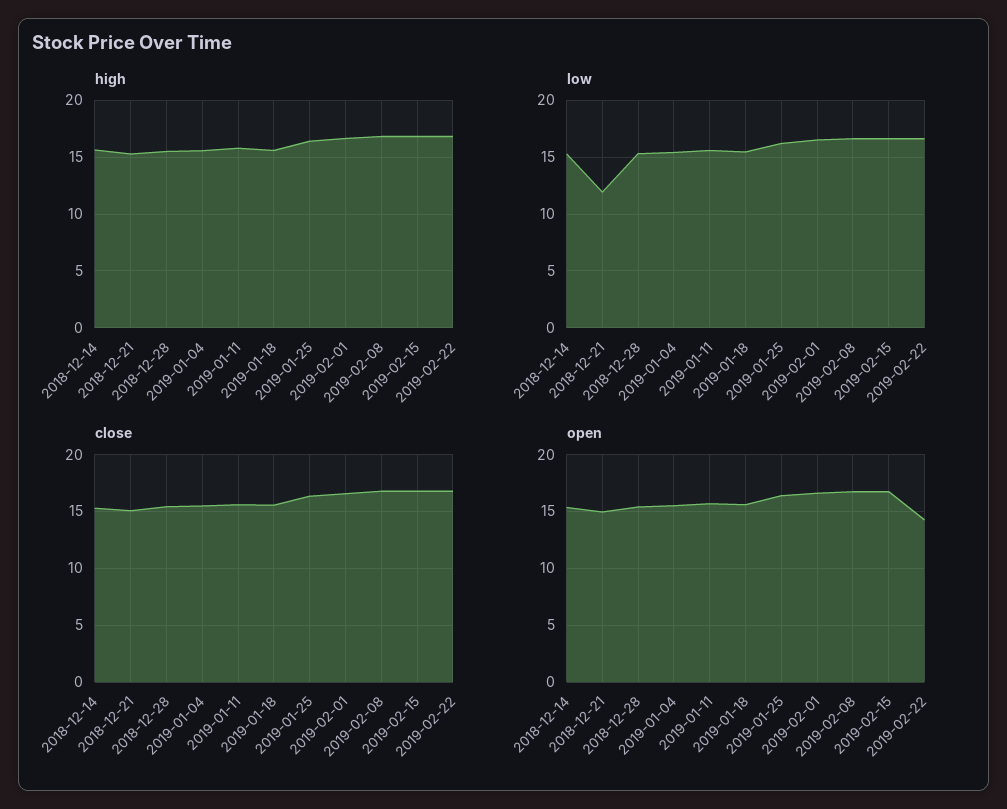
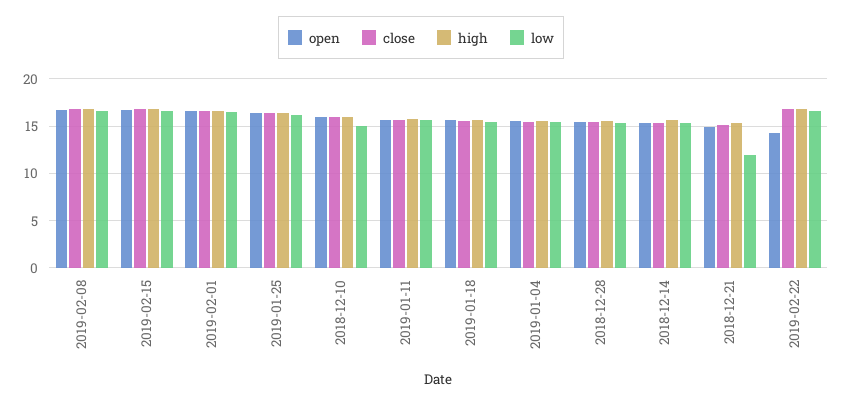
  {
    "high": {
      "2018-12-14": 16,
      "2018-12-21": 15,
      "2018-12-28": 16,
      "2019-01-04": 16,
      "2019-01-11": 16,
      "2019-01-18": 16,
      "2019-01-25": 16,
      "2019-02-01": 17,
      "2019-02-08": 17,
      "2019-02-15": 17,
-     "2019-02-22": 17
+     "2019-02-22": 17,
+     "2018-12-10": 16
    },
    "low": {
      "2018-12-14": 15,
      "2018-12-21": 12,
      "2018-12-28": 15,
      "2019-01-04": 15,
      "2019-01-11": 16,
      "2019-01-18": 15,
      "2019-01-25": 16,
      "2019-02-01": 17,
      "2019-02-08": 17,
      "2019-02-15": 17,
-     "2019-02-22": 17
+     "2019-02-22": 17,
+     "2018-12-10": 15
    },
    "close": {
      "2018-12-14": 15,
      "2018-12-21": 15,
      "2018-12-28": 15,
      "2019-01-04": 15,
      "2019-01-11": 16,
      "2019-01-18": 16,
      "2019-01-25": 16,
      "2019-02-01": 17,
      "2019-02-08": 17,
      "2019-02-15": 17,
-     "2019-02-22": 17
+     "2019-02-22": 17,
+     "2018-12-10": 16
    },
    "open": {
      "2018-12-14": 15,
      "2018-12-21": 15,
      "2018-12-28": 15,
      "2019-01-04": 16,
      "2019-01-11": 16,
      "2019-01-18": 16,
      "2019-01-25": 16,
      "2019-02-01": 17,
      "2019-02-08": 17,
      "2019-02-15": 17,
-     "2019-02-22": 14
+     "2019-02-22": 14,
+     "2018-12-10": 16
    }
  }

